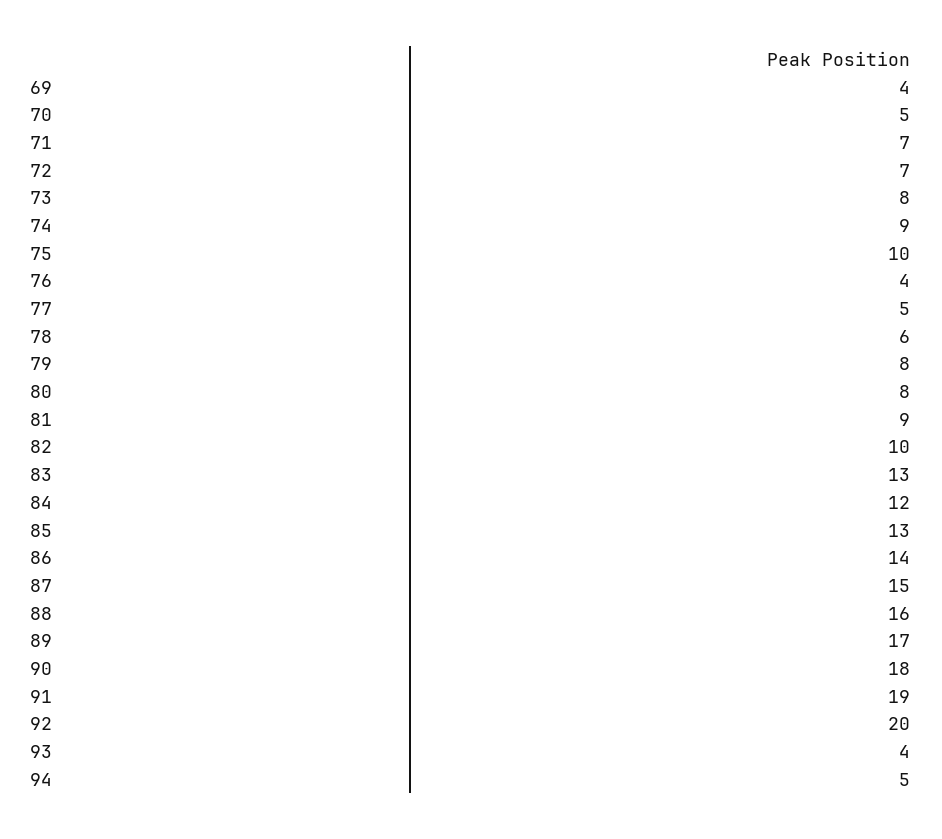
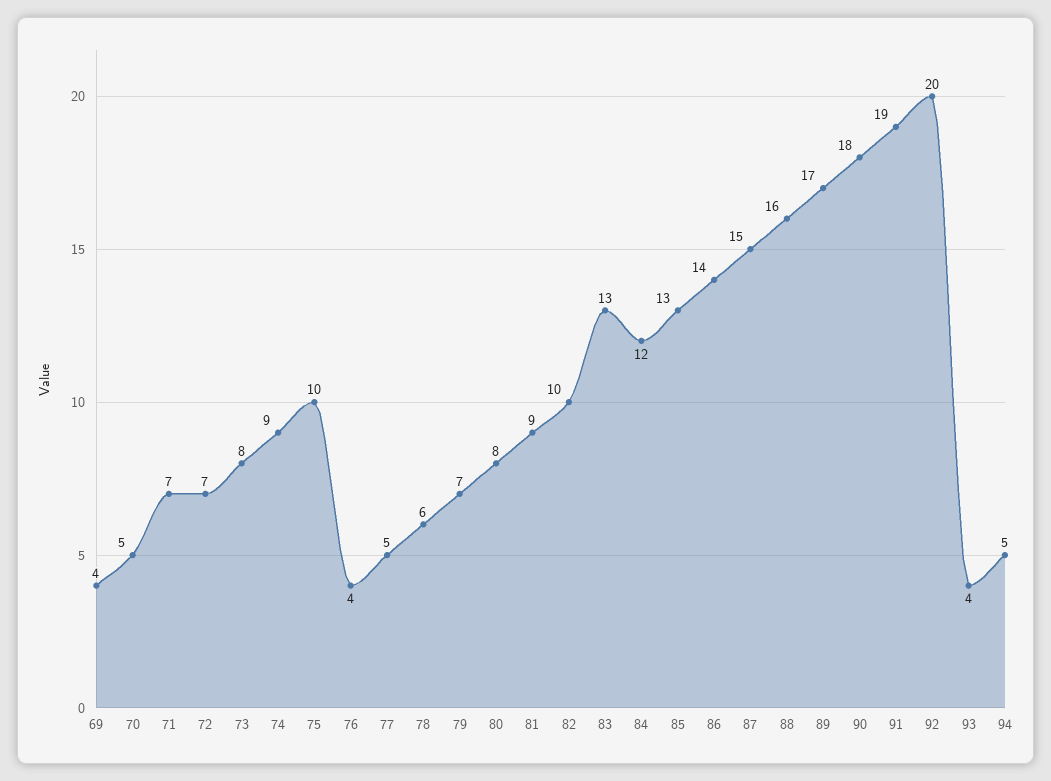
  {
    "69": 4,
    "70": 5,
    "71": 7,
    "72": 7,
    "73": 8,
    "74": 9,
    "75": 10,
    "76": 4,
    "77": 5,
    "78": 6,
-   "79": 8,
+   "79": 7,
    "80": 8,
    "81": 9,
    "82": 10,
    "83": 13,
    "84": 12,
    "85": 13,
    "86": 14,
    "87": 15,
    "88": 16,
    "89": 17,
    "90": 18,
    "91": 19,
    "92": 20,
    "93": 4,
    "94": 5
  }

